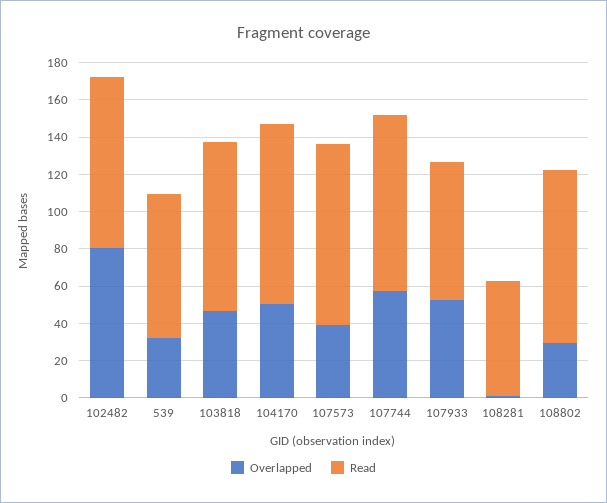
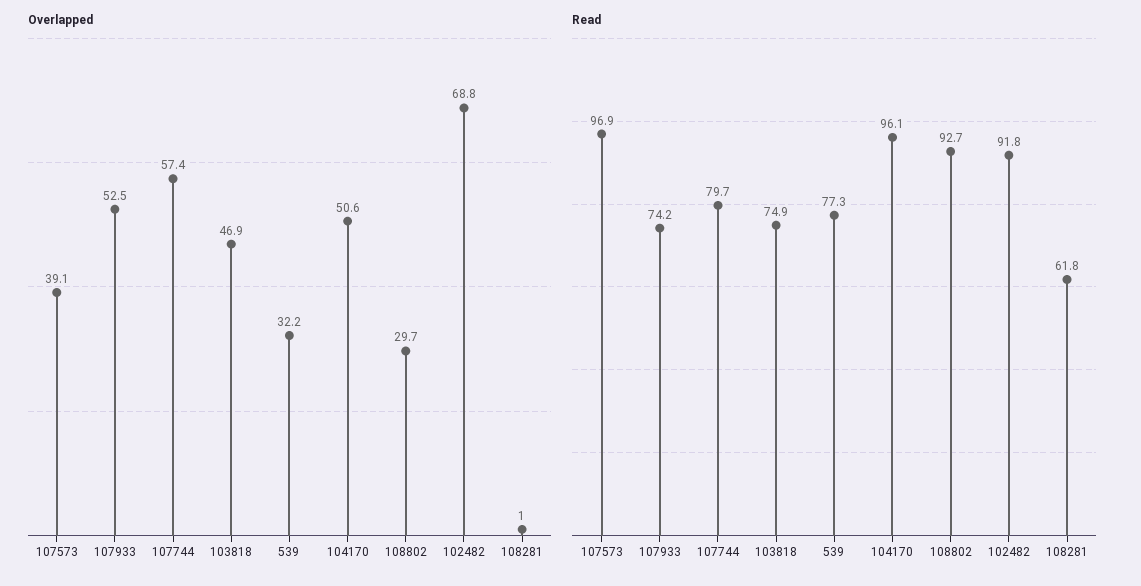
  {
    "Overlapped": {
-     "102482": 80,
+     "102482": 68.8,
      "539": 32.2,
      "103818": 46.9,
      "104170": 50.6,
      "107573": 39.1,
      "107744": 57.4,
      "107933": 52.5,
      "108281": 1,
      "108802": 29.7
    },
    "Read": {
      "102482": 91.8,
      "539": 77.3,
-     "103818": 90,
+     "103818": 74.9,
      "104170": 96.1,
      "107573": 96.9,
-     "107744": 95,
+     "107744": 79.7,
      "107933": 74.2,
      "108281": 61.8,
      "108802": 92.7
    }
  }

